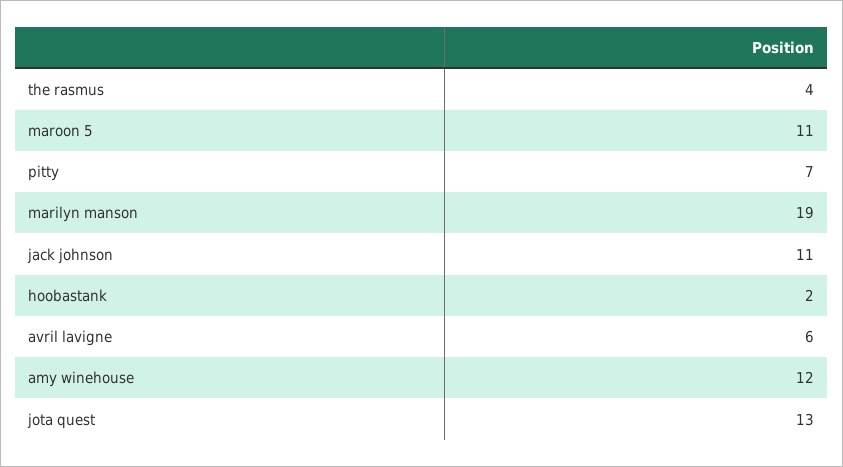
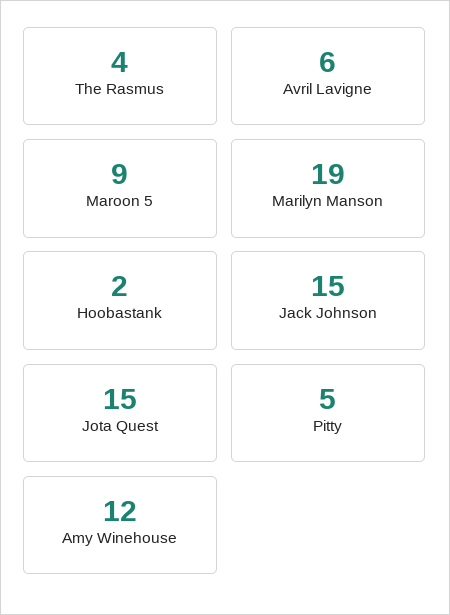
  {
    "the rasmus": 4,
-   "maroon 5": 11,
+   "maroon 5": 9,
-   "pitty": 7,
+   "pitty": 5,
    "marilyn manson": 19,
-   "jack johnson": 11,
+   "jack johnson": 15,
    "hoobastank": 2,
    "avril lavigne": 6,
    "amy winehouse": 12,
-   "jota quest": 13
+   "jota quest": 15
  }

